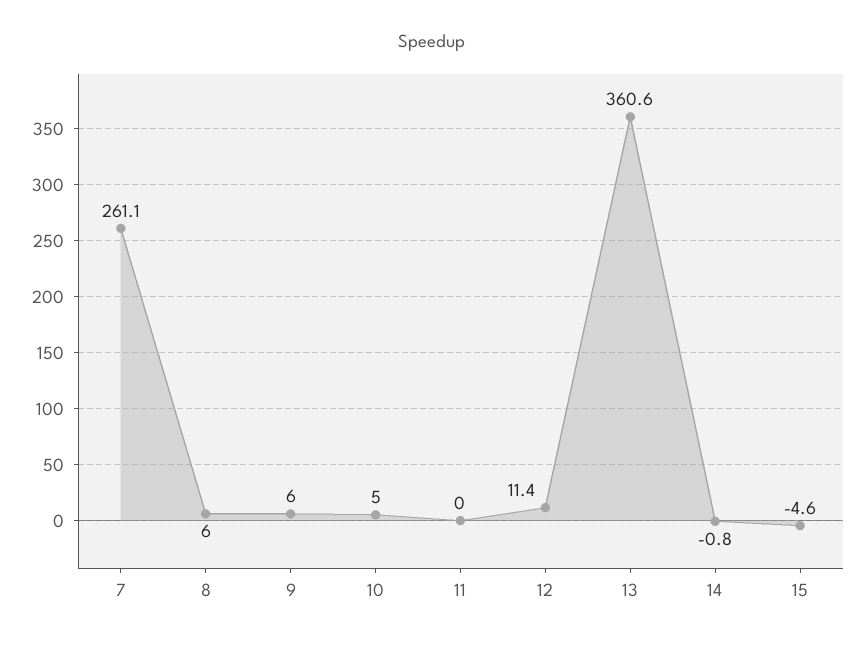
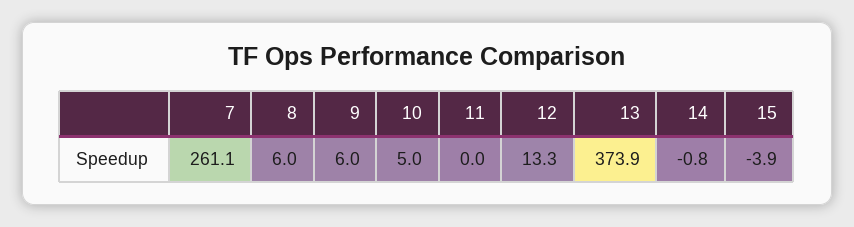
  {
    "7": 261.1,
    "8": 6,
    "9": 6,
    "10": 5,
    "11": 0,
-   "12": 11.4,
+   "12": 13.3,
-   "13": 360.6,
+   "13": 373.9,
    "14": -0.8,
-   "15": -4.6
+   "15": -3.9
  }

